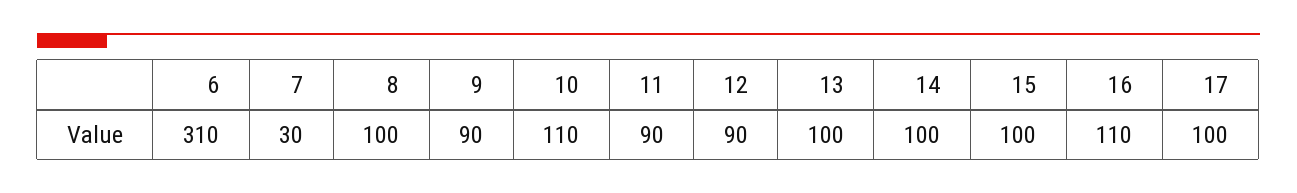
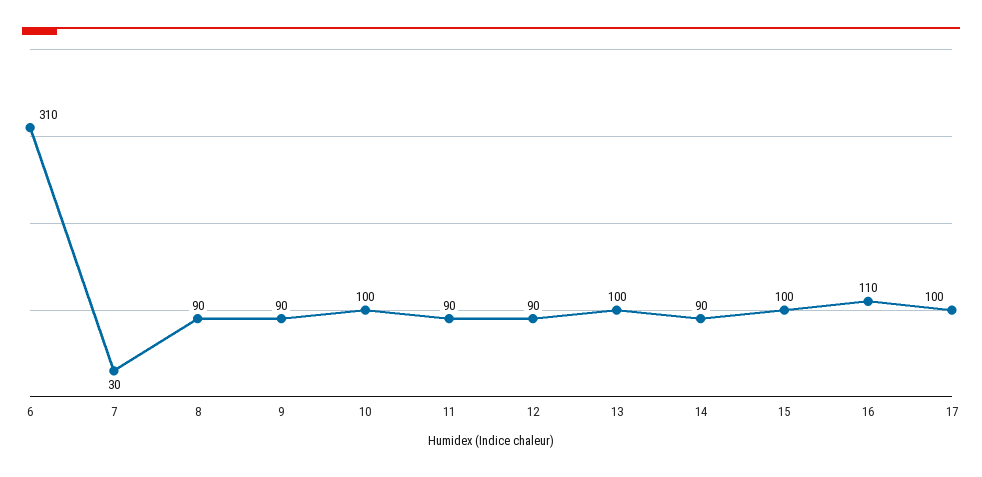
  {
    "6": 310,
    "7": 30,
-   "8": 100,
+   "8": 90,
    "9": 90,
-   "10": 110,
+   "10": 100,
    "11": 90,
    "12": 90,
    "13": 100,
-   "14": 100,
+   "14": 90,
    "15": 100,
    "16": 110,
    "17": 100
  }

